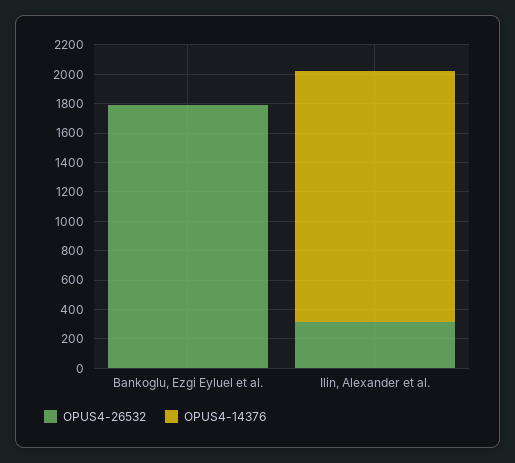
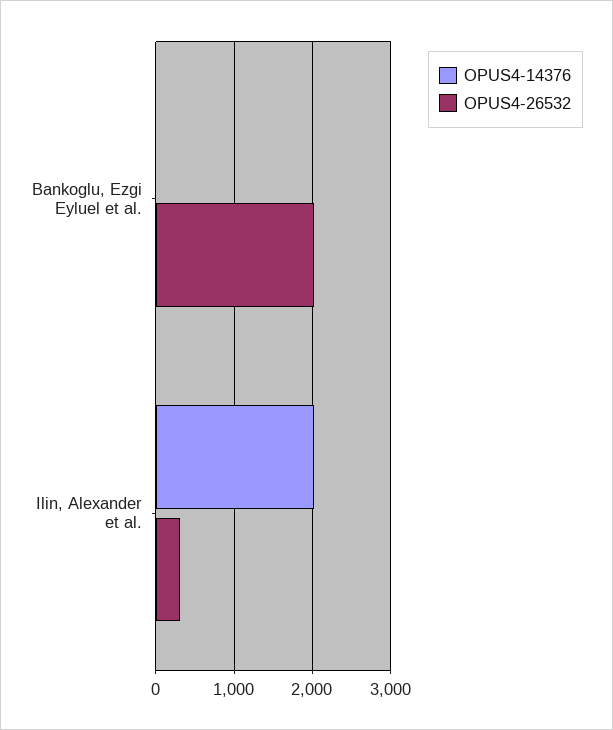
  {
    "OPUS4-26532": {
-     "Bankoglu, Ezgi Eyluel et al.": 1800,
+     "Bankoglu, Ezgi Eyluel et al.": 2000,
      "Ilin, Alexander et al.": 300
    },
    "OPUS4-14376": {
      "Bankoglu, Ezgi Eyluel et al.": 0,
-     "Ilin, Alexander et al.": 1700
+     "Ilin, Alexander et al.": 2000
    }
  }

